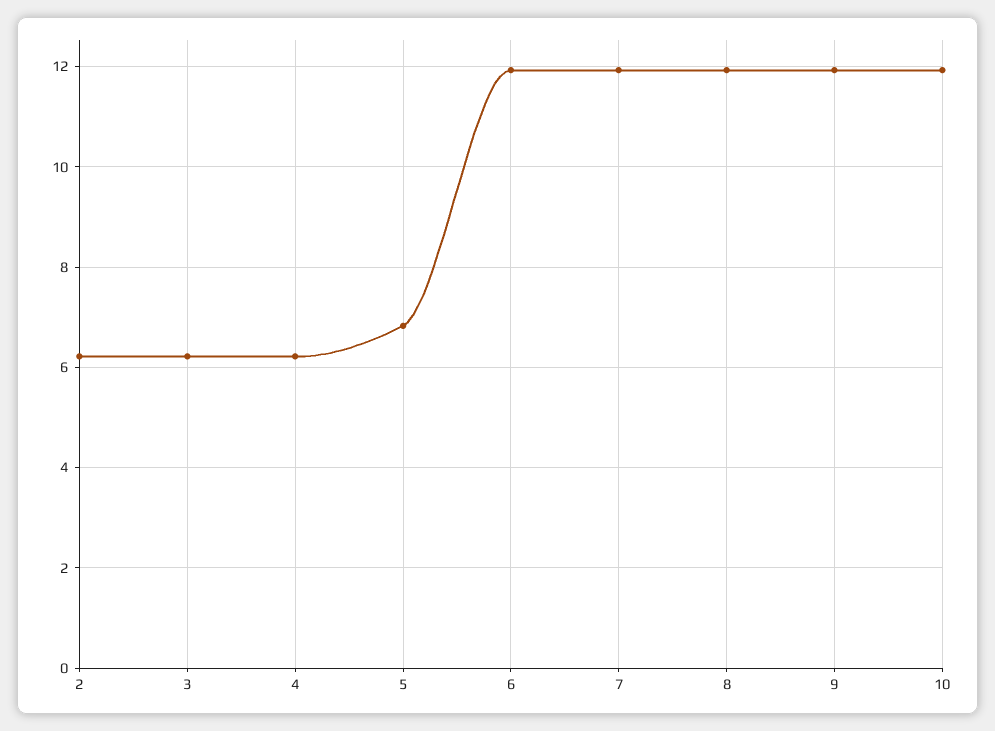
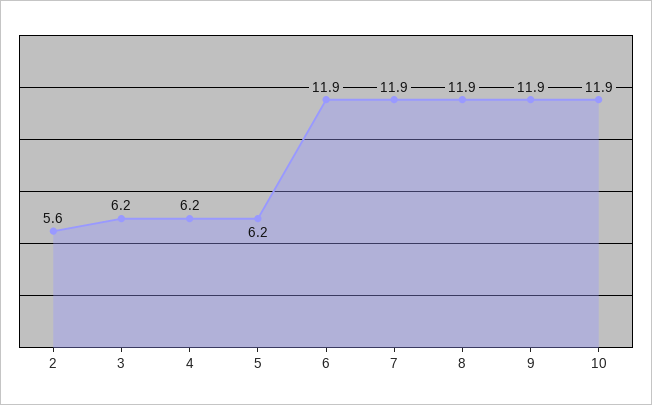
  {
-   "2": 6.2,
+   "2": 5.6,
    "3": 6.2,
    "4": 6.2,
-   "5": 6.8,
+   "5": 6.2,
    "6": 11.9,
    "7": 11.9,
    "8": 11.9,
    "9": 11.9,
    "10": 11.9
  }

